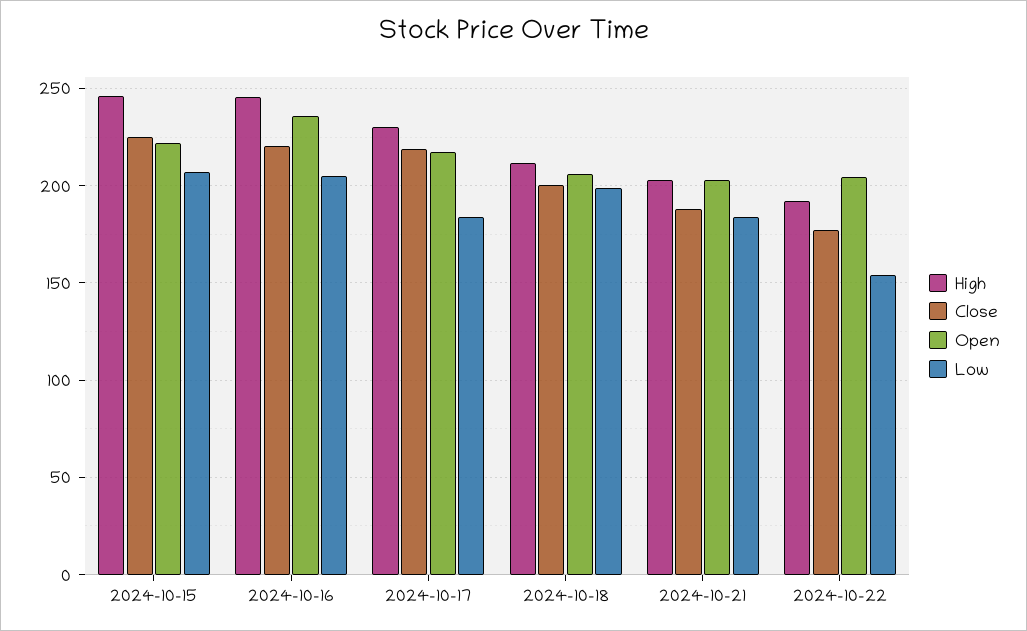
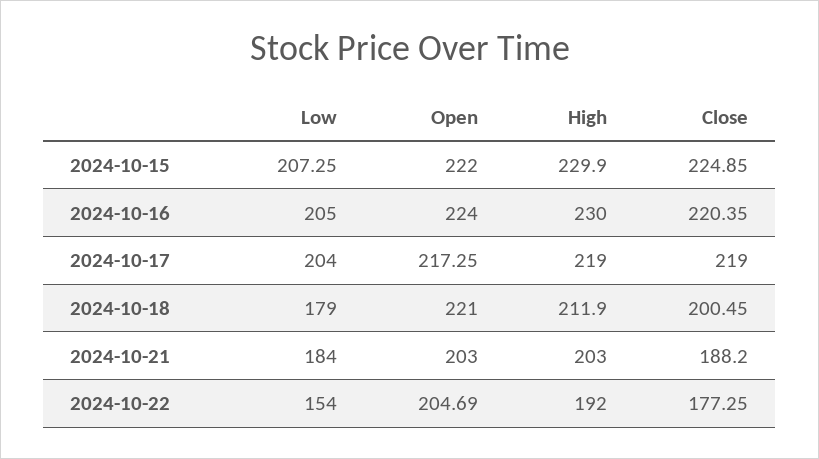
  {
    "High": {
-     "2024-10-15": 245,
+     "2024-10-15": 229.9,
-     "2024-10-16": 245,
+     "2024-10-16": 230,
-     "2024-10-17": 230,
+     "2024-10-17": 219,
      "2024-10-18": 211.9,
      "2024-10-21": 203,
      "2024-10-22": 192
    },
    "Close": {
      "2024-10-15": 224.85,
      "2024-10-16": 220.35,
      "2024-10-17": 219,
      "2024-10-18": 200.45,
      "2024-10-21": 188.2,
      "2024-10-22": 177.25
    },
    "Open": {
      "2024-10-15": 222,
-     "2024-10-16": 235,
+     "2024-10-16": 224,
      "2024-10-17": 217.25,
-     "2024-10-18": 205,
+     "2024-10-18": 221,
      "2024-10-21": 203,
      "2024-10-22": 204.69
    },
    "Low": {
      "2024-10-15": 207.25,
      "2024-10-16": 205,
-     "2024-10-17": 185,
+     "2024-10-17": 204,
-     "2024-10-18": 200,
+     "2024-10-18": 179,
      "2024-10-21": 184,
      "2024-10-22": 154
    }
  }

